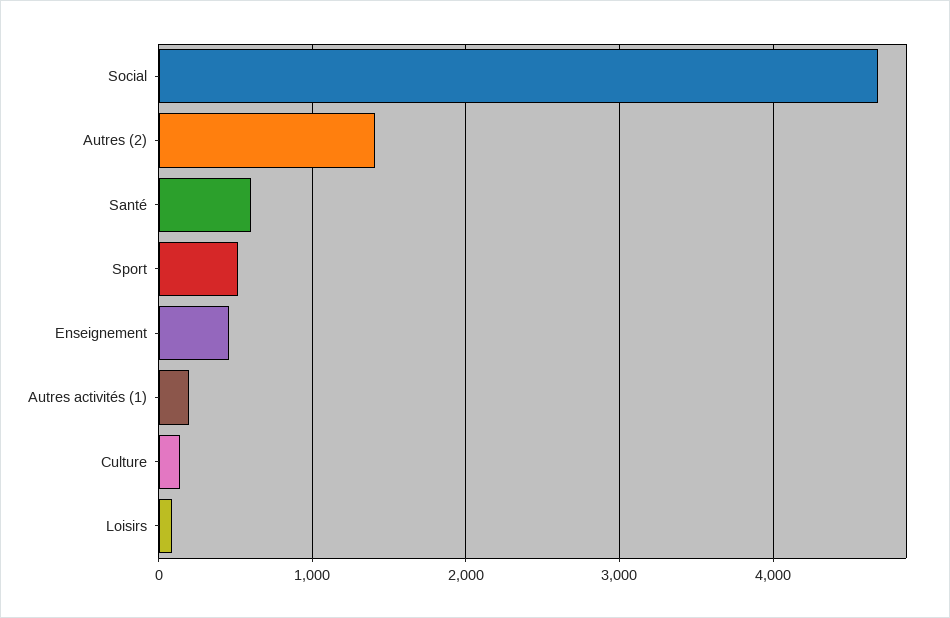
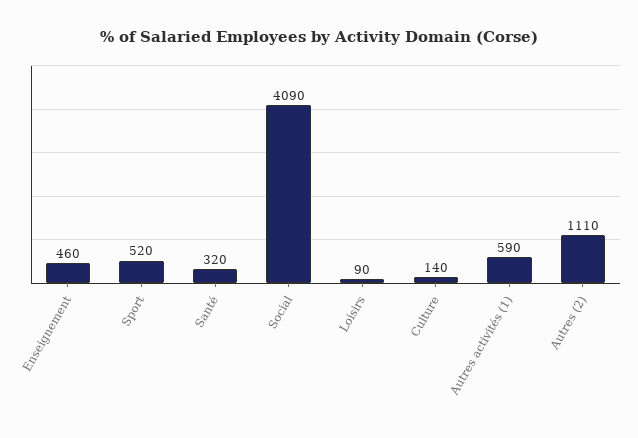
  {
-   "Social": 4700,
+   "Social": 4090,
-   "Autres (2)": 1400,
+   "Autres (2)": 1110,
-   "Santé": 600,
+   "Santé": 320,
    "Sport": 520,
    "Enseignement": 460,
-   "Autres activités (1)": 200,
+   "Autres activités (1)": 590,
    "Culture": 140,
    "Loisirs": 90
  }

